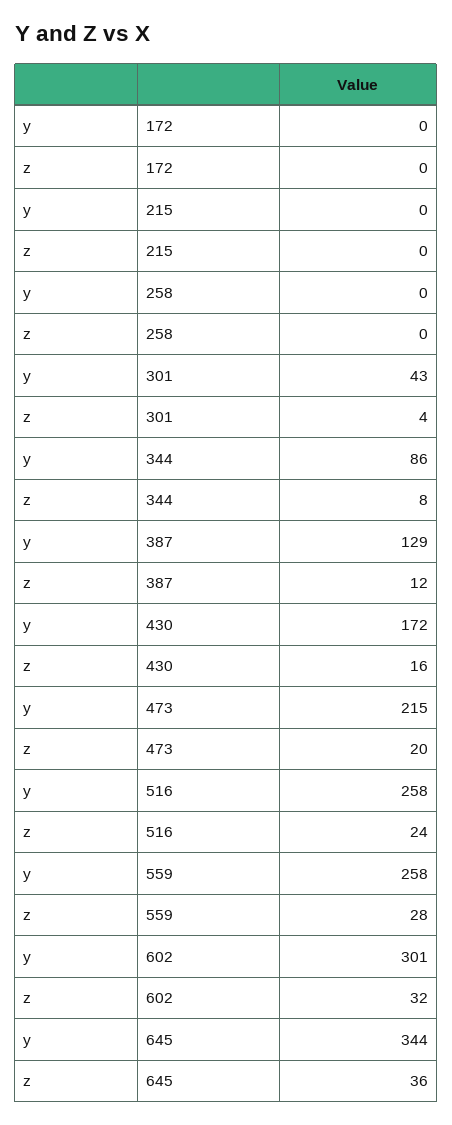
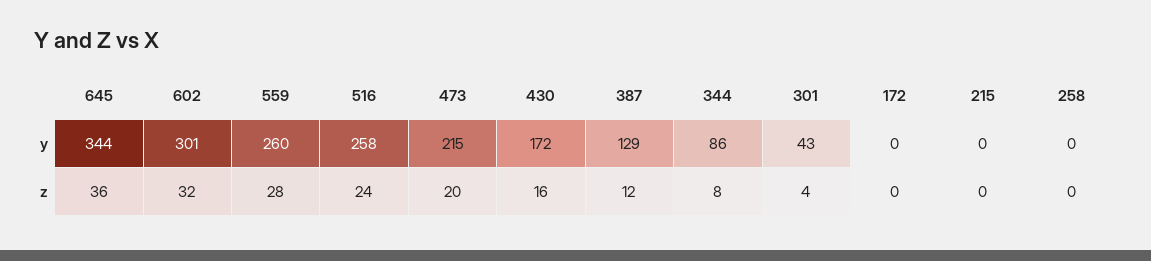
  {
    "y": {
      "172": 0,
      "215": 0,
      "258": 0,
      "301": 43,
      "344": 86,
      "387": 129,
      "430": 172,
      "473": 215,
      "516": 258,
-     "559": 258,
+     "559": 260,
      "602": 301,
      "645": 344
    },
    "z": {
      "172": 0,
      "215": 0,
      "258": 0,
      "301": 4,
      "344": 8,
      "387": 12,
      "430": 16,
      "473": 20,
      "516": 24,
      "559": 28,
      "602": 32,
      "645": 36
    }
  }

